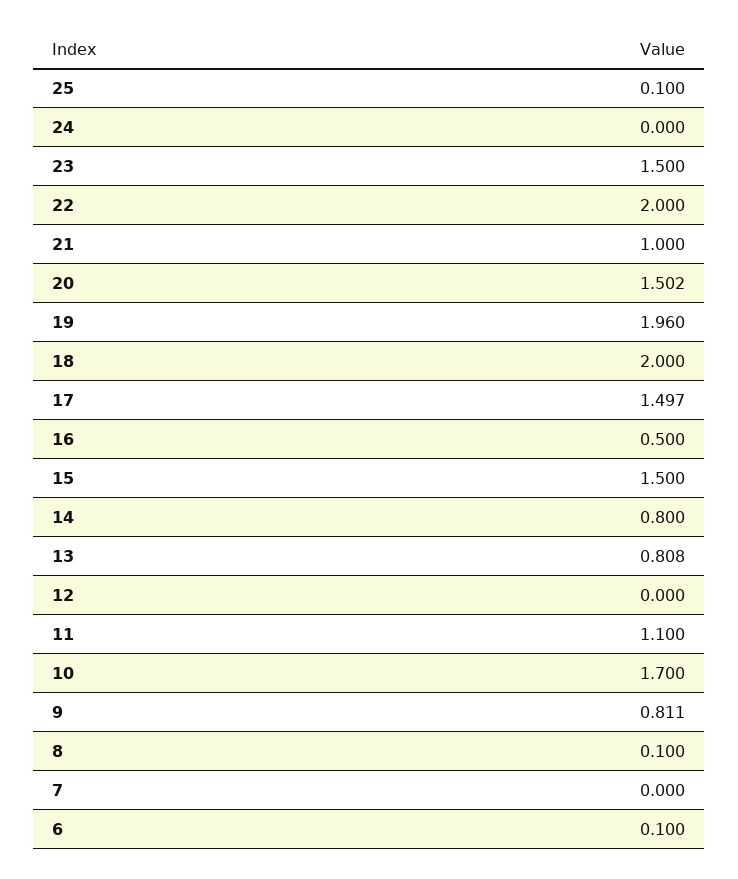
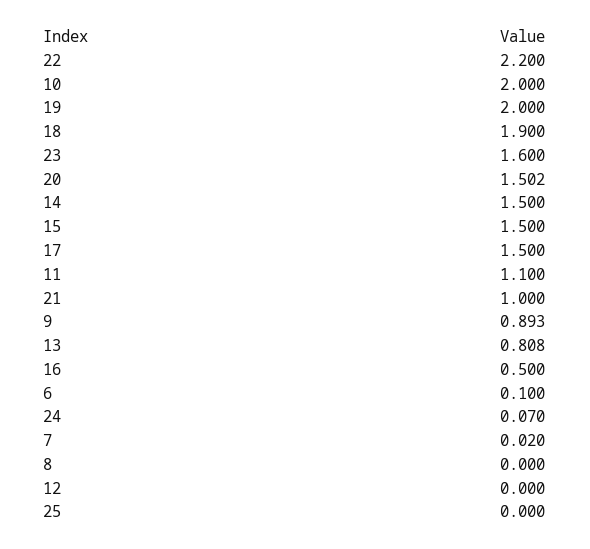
  {
-   "25": 0.1,
+   "25": 0,
-   "24": 0,
+   "24": 0.07,
-   "23": 1.5,
+   "23": 1.6,
-   "22": 2,
+   "22": 2.2,
    "21": 1,
    "20": 1.502,
-   "19": 1.96,
+   "19": 2,
-   "18": 2,
+   "18": 1.9,
-   "17": 1.497,
+   "17": 1.5,
    "16": 0.5,
    "15": 1.5,
-   "14": 0.8,
+   "14": 1.5,
    "13": 0.808,
    "12": 0,
    "11": 1.1,
-   "10": 1.7,
+   "10": 2,
-   "9": 0.811,
+   "9": 0.893,
-   "8": 0.1,
+   "8": 0,
-   "7": 0,
+   "7": 0.02,
    "6": 0.1
  }

